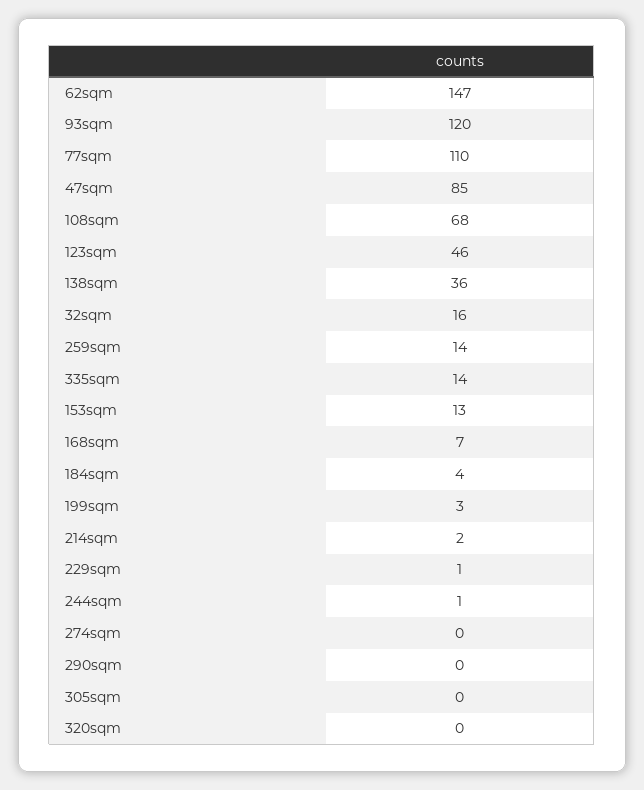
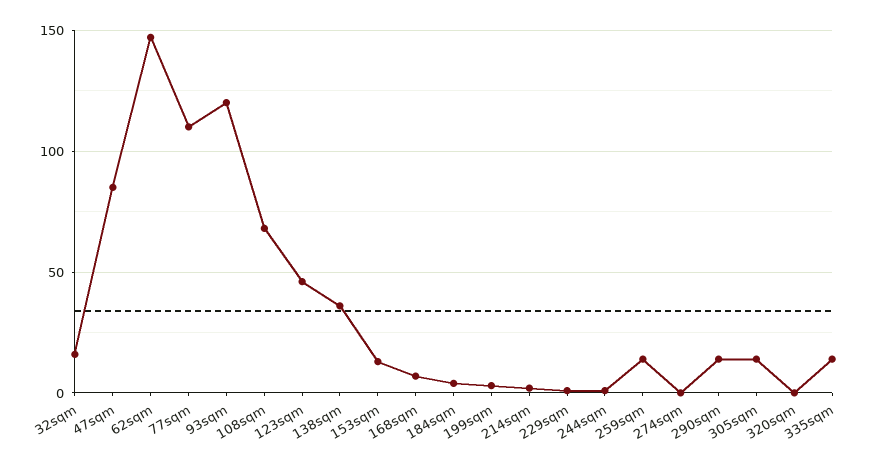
  {
    "62sqm": 147,
    "93sqm": 120,
    "77sqm": 110,
    "47sqm": 85,
    "108sqm": 68,
    "123sqm": 46,
    "138sqm": 36,
    "32sqm": 16,
    "259sqm": 14,
    "335sqm": 14,
    "153sqm": 13,
    "168sqm": 7,
    "184sqm": 4,
    "199sqm": 3,
    "214sqm": 2,
    "229sqm": 1,
    "244sqm": 1,
    "274sqm": 0,
-   "290sqm": 0,
+   "290sqm": 15,
-   "305sqm": 0,
+   "305sqm": 15,
    "320sqm": 0
  }

